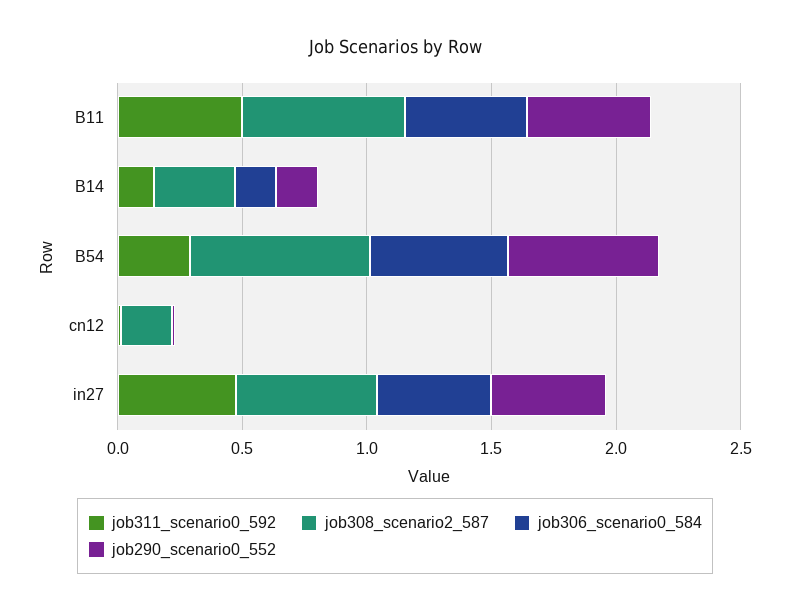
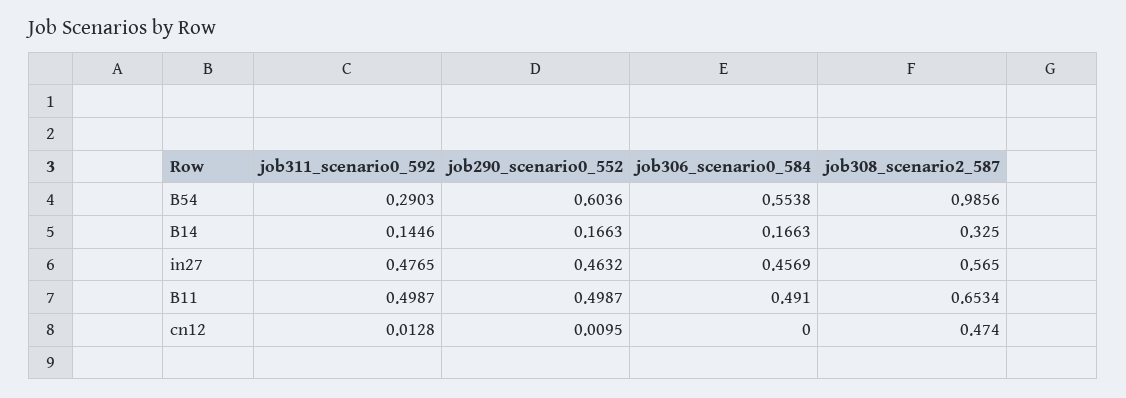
  {
    "job311_scenario0_592": {
      "B11": 0.4987,
      "B14": 0.1446,
      "B54": 0.2903,
      "cn12": 0.0128,
      "in27": 0.4765
    },
    "job308_scenario2_587": {
      "B11": 0.6534,
      "B14": 0.325,
-     "B54": 0.7,
+     "B54": 0.9856,
-     "cn12": 0.2,
+     "cn12": 0.474,
      "in27": 0.565
    },
    "job306_scenario0_584": {
      "B11": 0.491,
      "B14": 0.1663,
      "B54": 0.5538,
      "cn12": 0,
      "in27": 0.4569
    },
    "job290_scenario0_552": {
      "B11": 0.4987,
      "B14": 0.1663,
      "B54": 0.6036,
      "cn12": 0.0095,
      "in27": 0.4632
    }
  }

